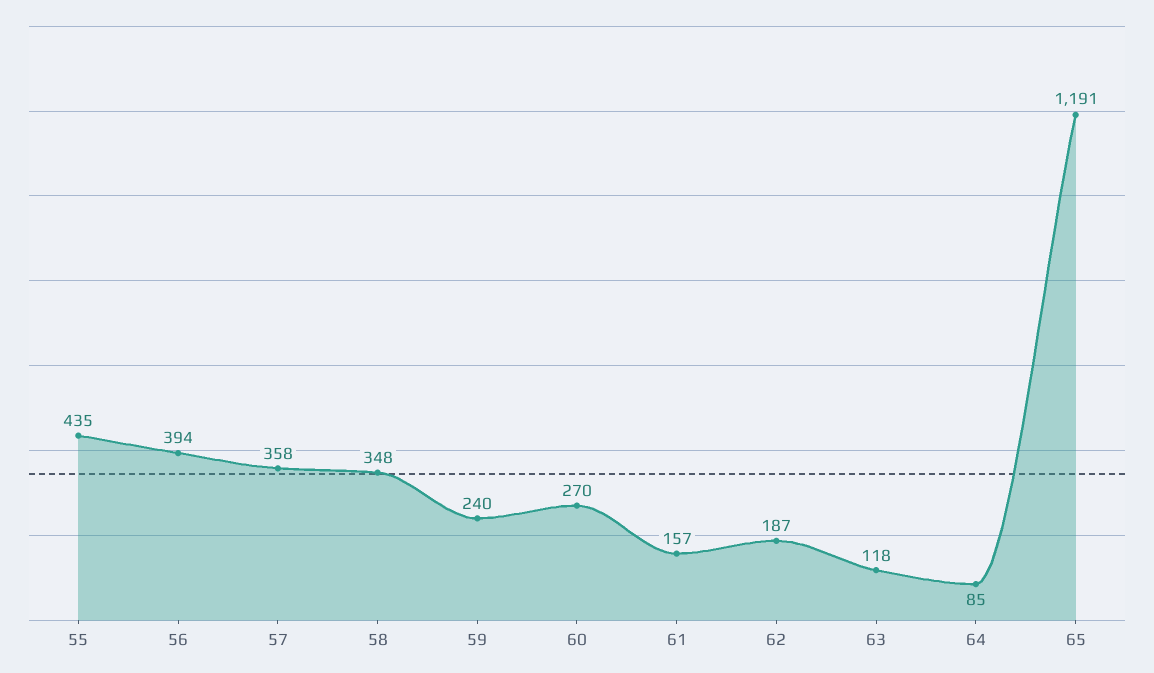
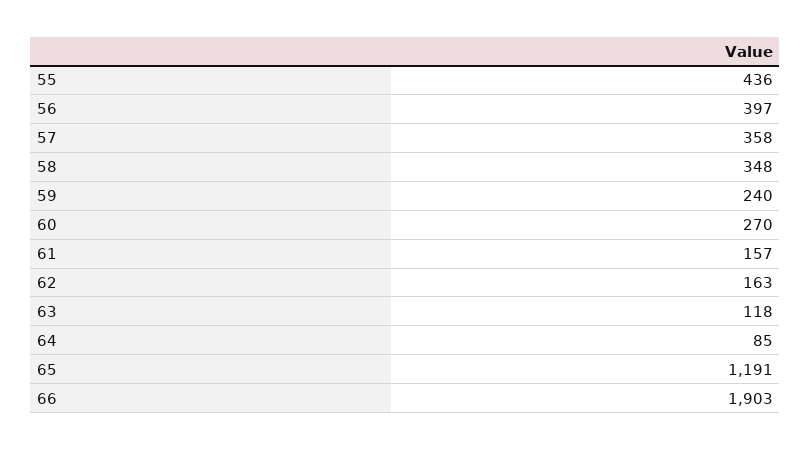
  {
-   "55": 435,
+   "55": 436,
-   "56": 394,
+   "56": 397,
    "57": 358,
    "58": 348,
    "59": 240,
    "60": 270,
    "61": 157,
-   "62": 187,
+   "62": 163,
    "63": 118,
    "64": 85,
-   "65": 1191
+   "65": 1191,
+   "66": 1903
  }

